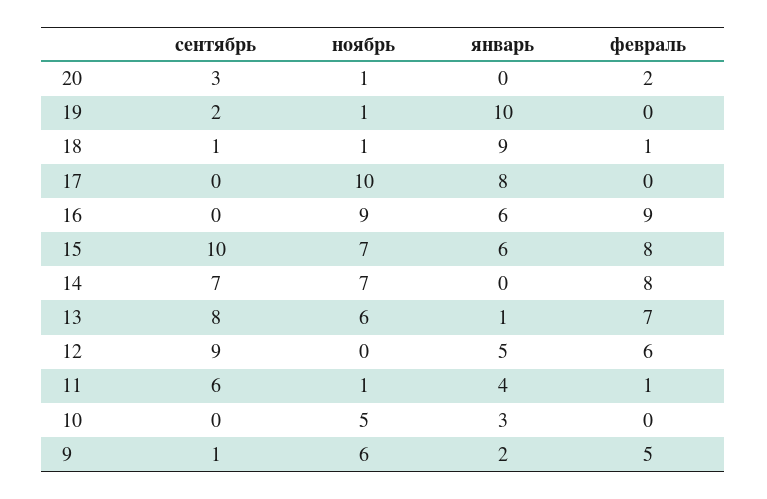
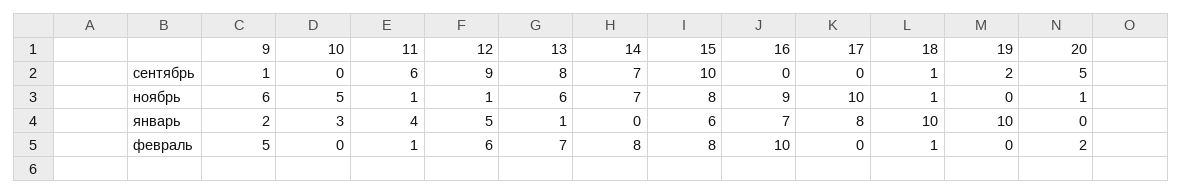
  {
    "сентябрь": {
-     "20": 3,
+     "20": 5,
      "19": 2,
      "18": 1,
      "17": 0,
      "16": 0,
      "15": 10,
      "14": 7,
      "13": 8,
      "12": 9,
      "11": 6,
      "10": 0,
      "9": 1
    },
    "ноябрь": {
      "20": 1,
-     "19": 1,
+     "19": 0,
      "18": 1,
      "17": 10,
      "16": 9,
-     "15": 7,
+     "15": 8,
      "14": 7,
      "13": 6,
-     "12": 0,
+     "12": 1,
      "11": 1,
      "10": 5,
      "9": 6
    },
    "январь": {
      "20": 0,
      "19": 10,
-     "18": 9,
+     "18": 10,
      "17": 8,
-     "16": 6,
+     "16": 7,
      "15": 6,
      "14": 0,
      "13": 1,
      "12": 5,
      "11": 4,
      "10": 3,
      "9": 2
    },
    "февраль": {
      "20": 2,
      "19": 0,
      "18": 1,
      "17": 0,
-     "16": 9,
+     "16": 10,
      "15": 8,
      "14": 8,
      "13": 7,
      "12": 6,
      "11": 1,
      "10": 0,
      "9": 5
    }
  }

